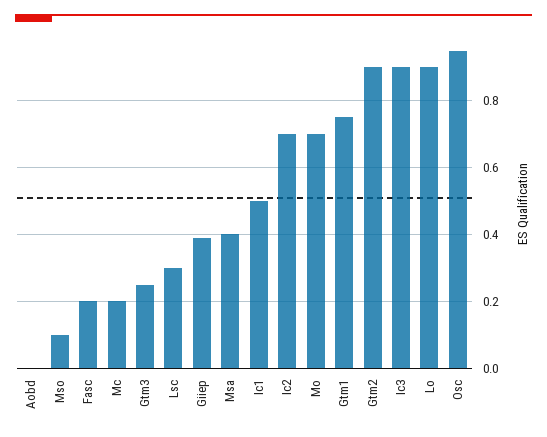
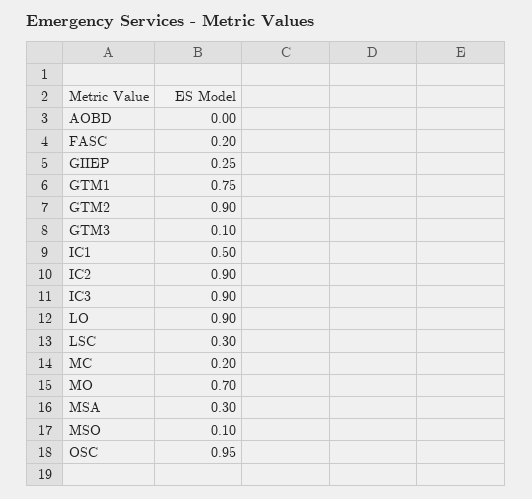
  {
    "Aobd": 0,
    "Mso": 0.1,
    "Fasc": 0.2,
    "Mc": 0.2,
-   "Gtm3": 0.25,
+   "Gtm3": 0.1,
    "Lsc": 0.3,
-   "Giiep": 0.4,
+   "Giiep": 0.25,
-   "Msa": 0.4,
+   "Msa": 0.3,
    "Ic1": 0.5,
-   "Ic2": 0.7,
+   "Ic2": 0.9,
    "Mo": 0.7,
    "Gtm1": 0.75,
    "Gtm2": 0.9,
    "Ic3": 0.9,
    "Lo": 0.9,
    "Osc": 0.95
  }

